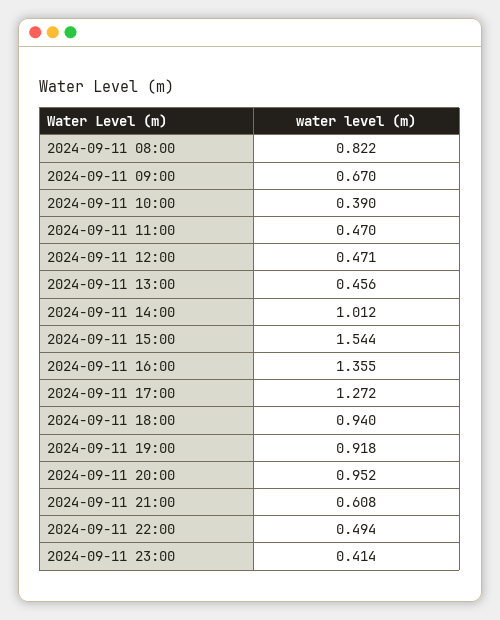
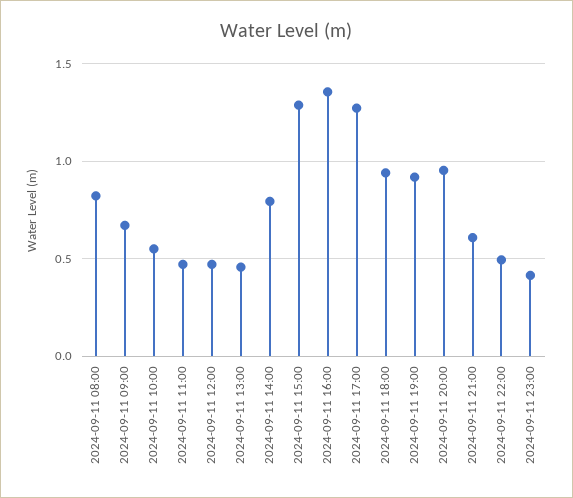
  {
    "2024-09-11 08:00": 0.822,
    "2024-09-11 09:00": 0.67,
-   "2024-09-11 10:00": 0.39,
+   "2024-09-11 10:00": 0.55,
    "2024-09-11 11:00": 0.47,
    "2024-09-11 12:00": 0.471,
    "2024-09-11 13:00": 0.456,
-   "2024-09-11 14:00": 1.012,
+   "2024-09-11 14:00": 0.8,
-   "2024-09-11 15:00": 1.544,
+   "2024-09-11 15:00": 1.3,
    "2024-09-11 16:00": 1.355,
    "2024-09-11 17:00": 1.272,
    "2024-09-11 18:00": 0.94,
    "2024-09-11 19:00": 0.918,
    "2024-09-11 20:00": 0.952,
    "2024-09-11 21:00": 0.608,
    "2024-09-11 22:00": 0.494,
    "2024-09-11 23:00": 0.414
  }

